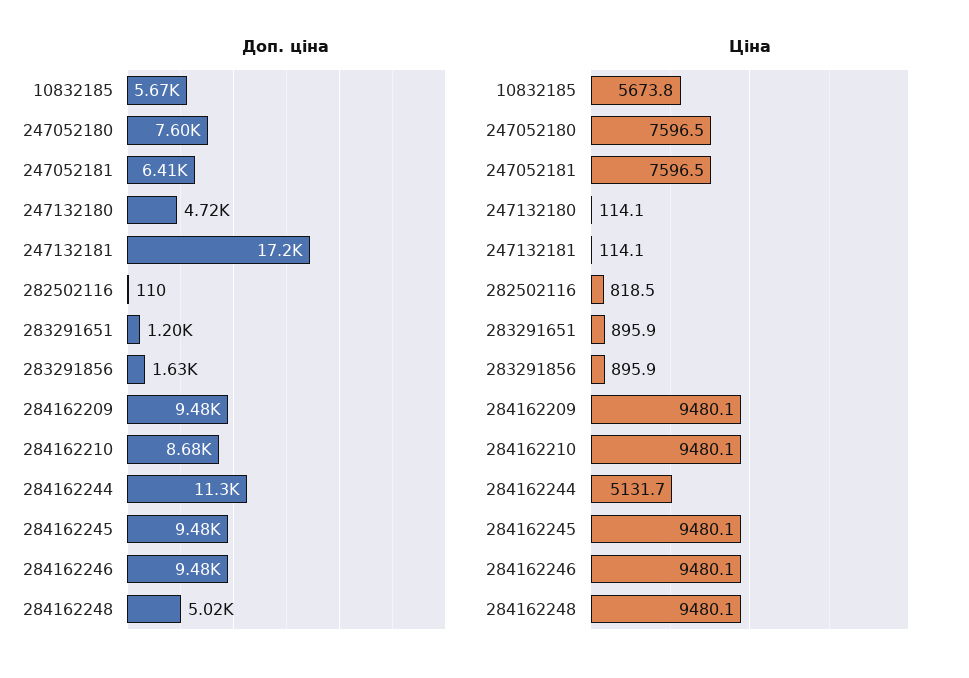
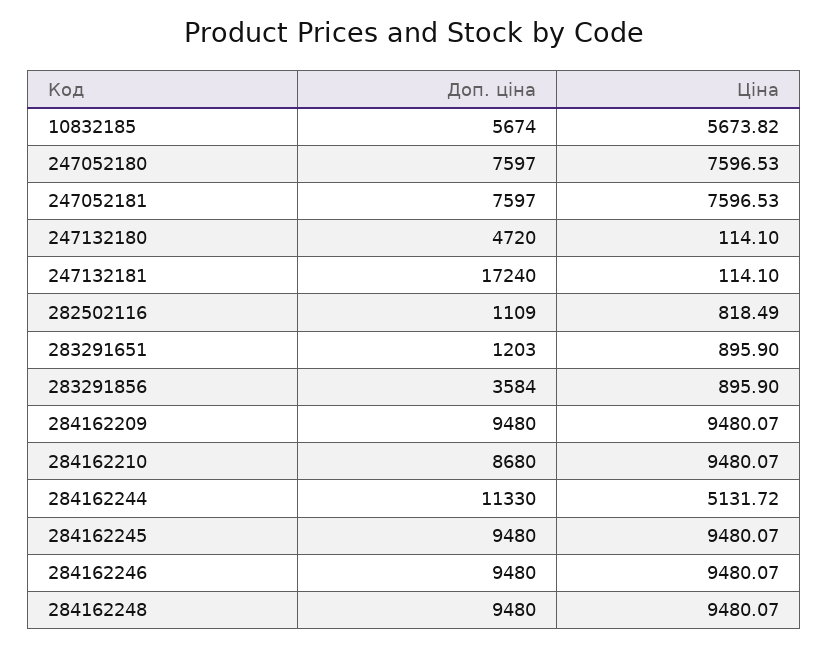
  {
    "Доп. ціна": {
      "10832185": 5674,
      "247052180": 7597,
-     "247052181": 6410,
+     "247052181": 7597,
      "247132180": 4720,
      "247132181": 17240,
-     "282502116": 110,
+     "282502116": 1109,
      "283291651": 1203,
-     "283291856": 1630,
+     "283291856": 3584,
      "284162209": 9480,
      "284162210": 8680,
      "284162244": 11330,
      "284162245": 9480,
      "284162246": 9480,
-     "284162248": 5020
+     "284162248": 9480
    },
    "Ціна": {
      "10832185": 5673.82,
      "247052180": 7596.53,
      "247052181": 7596.53,
      "247132180": 114.1,
      "247132181": 114.1,
      "282502116": 818.49,
      "283291651": 895.9,
      "283291856": 895.9,
      "284162209": 9480.07,
      "284162210": 9480.07,
      "284162244": 5131.72,
      "284162245": 9480.07,
      "284162246": 9480.07,
      "284162248": 9480.07
    }
  }

